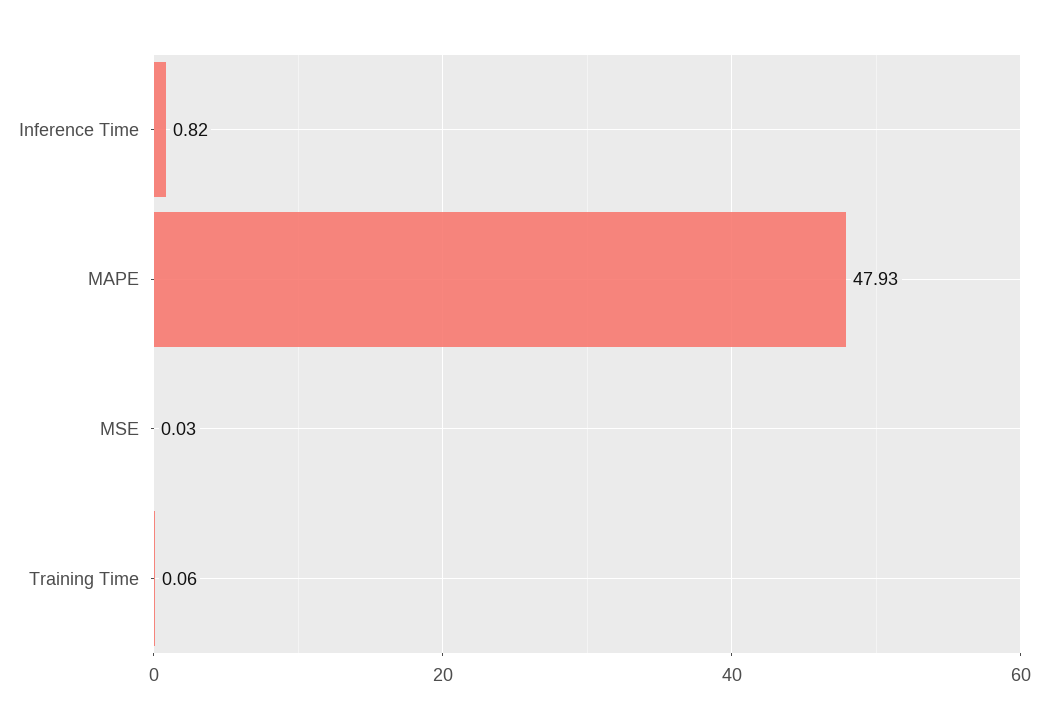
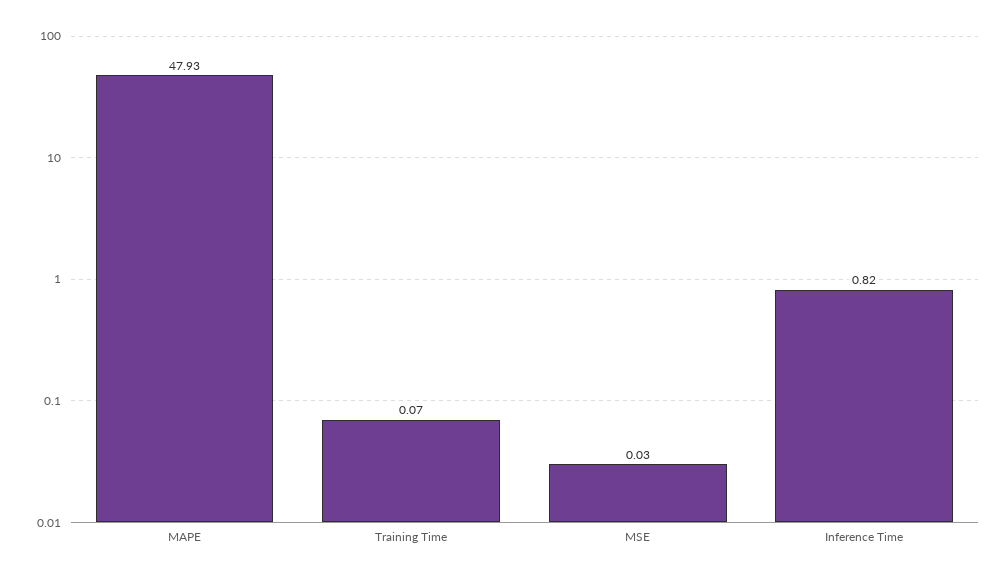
  {
    "Inference Time": 0.82,
    "MAPE": 47.93,
    "MSE": 0.03,
-   "Training Time": 0.06
+   "Training Time": 0.07
  }

